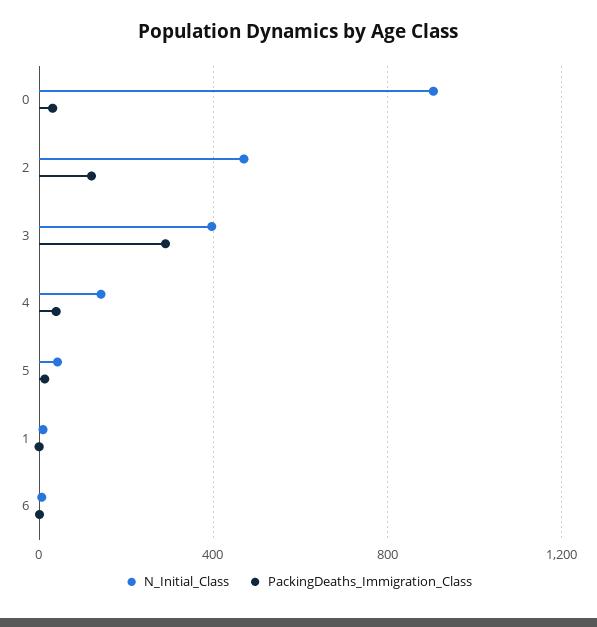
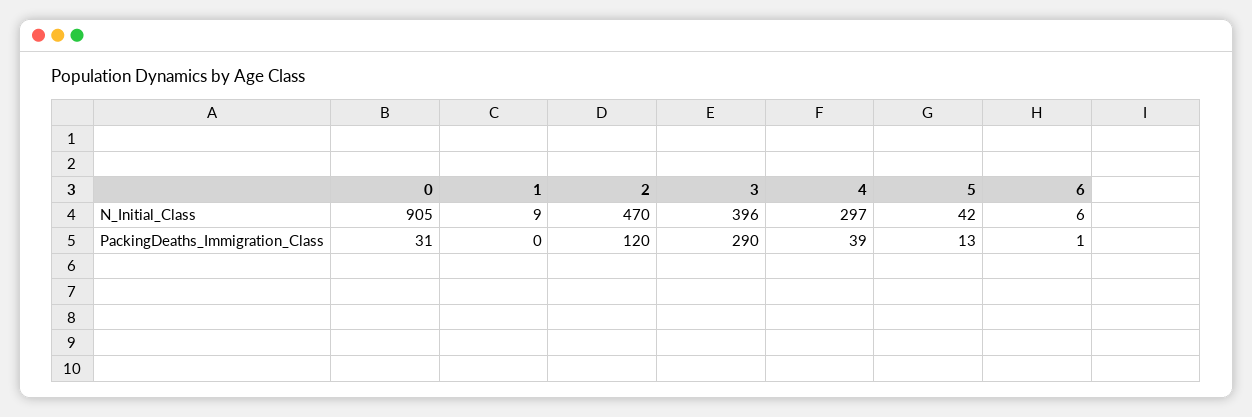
  {
    "N_Initial_Class": {
      "0": 905,
      "2": 470,
      "3": 396,
-     "4": 150,
+     "4": 297,
      "5": 42,
      "1": 9,
      "6": 6
    },
    "PackingDeaths_Immigration_Class": {
      "0": 31,
      "2": 120,
      "3": 290,
      "4": 39,
      "5": 13,
      "1": 0,
      "6": 1
    }
  }

